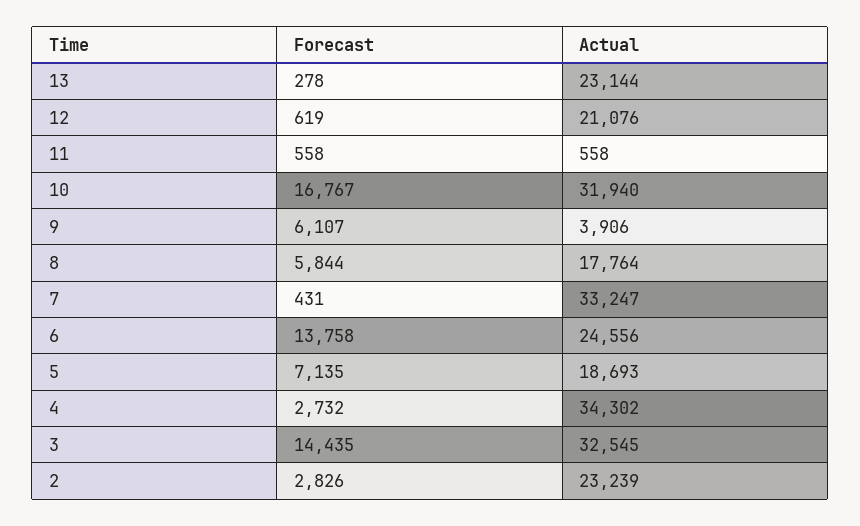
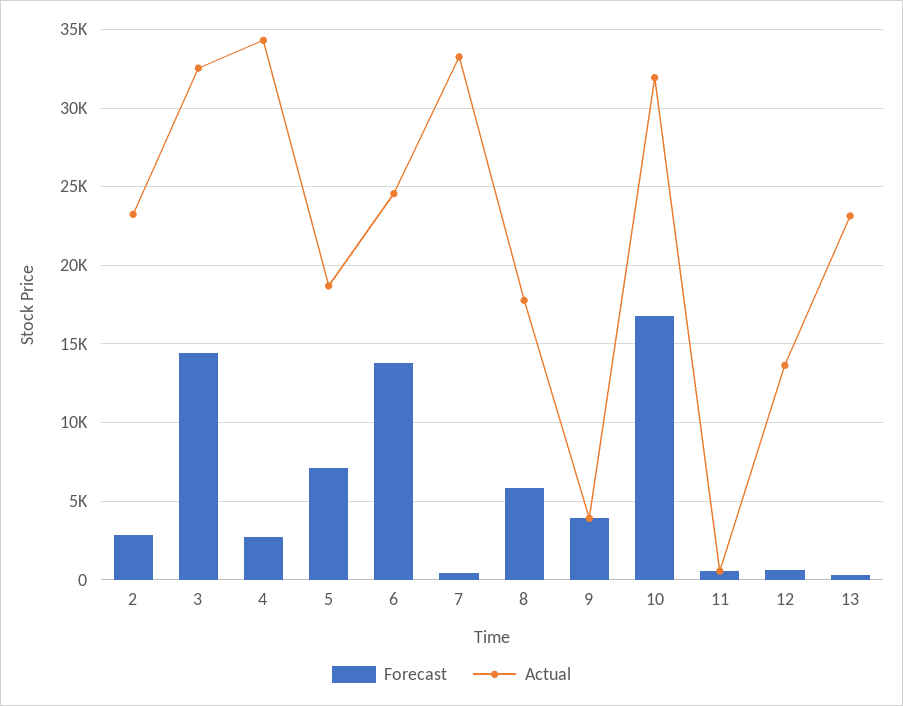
  {
    "Forecast": {
      "13": 278,
      "12": 619,
      "11": 558,
      "10": 16767,
-     "9": 6107,
+     "9": 4000,
      "8": 5844,
      "7": 431,
      "6": 13758,
      "5": 7135,
      "4": 2732,
      "3": 14435,
      "2": 2826
    },
    "Actual": {
      "13": 23144,
-     "12": 21076,
+     "12": 13500,
      "11": 558,
      "10": 31940,
      "9": 3906,
      "8": 17764,
      "7": 33247,
      "6": 24556,
      "5": 18693,
      "4": 34302,
      "3": 32545,
      "2": 23239
    }
  }

